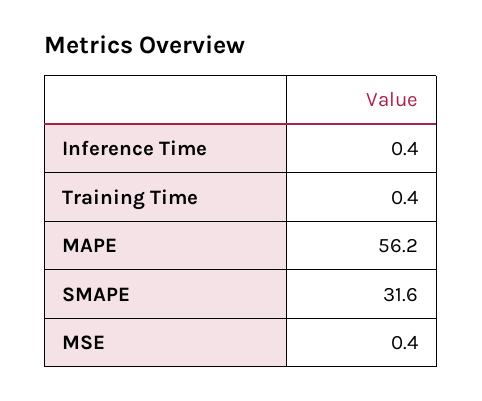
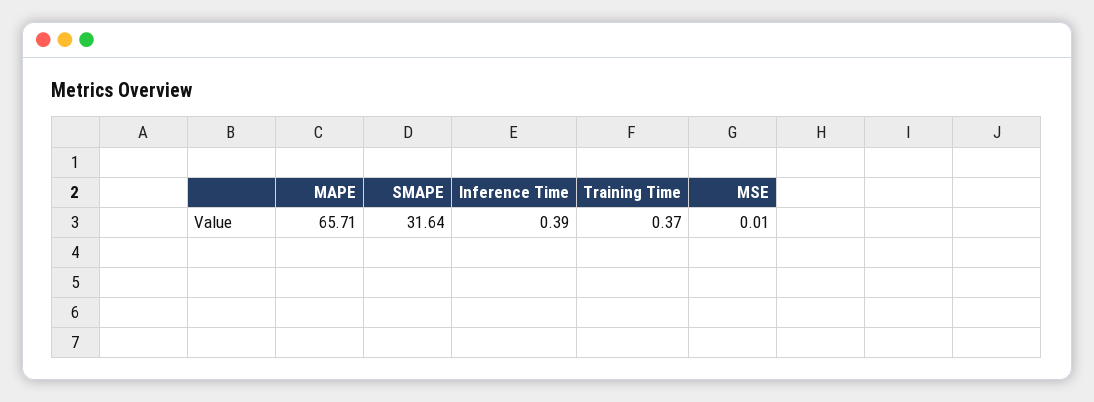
  {
    "Inference Time": 0.39,
    "Training Time": 0.37,
-   "MAPE": 56.2,
+   "MAPE": 65.71,
    "SMAPE": 31.64,
-   "MSE": 0.4
+   "MSE": 0.01
  }

